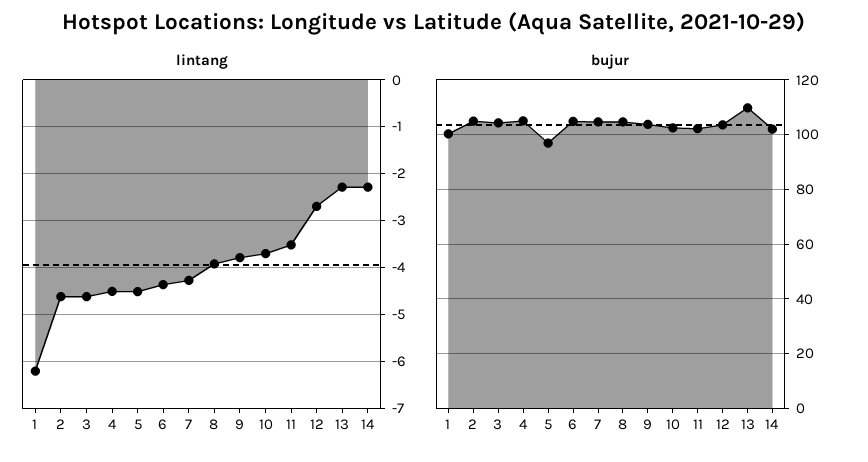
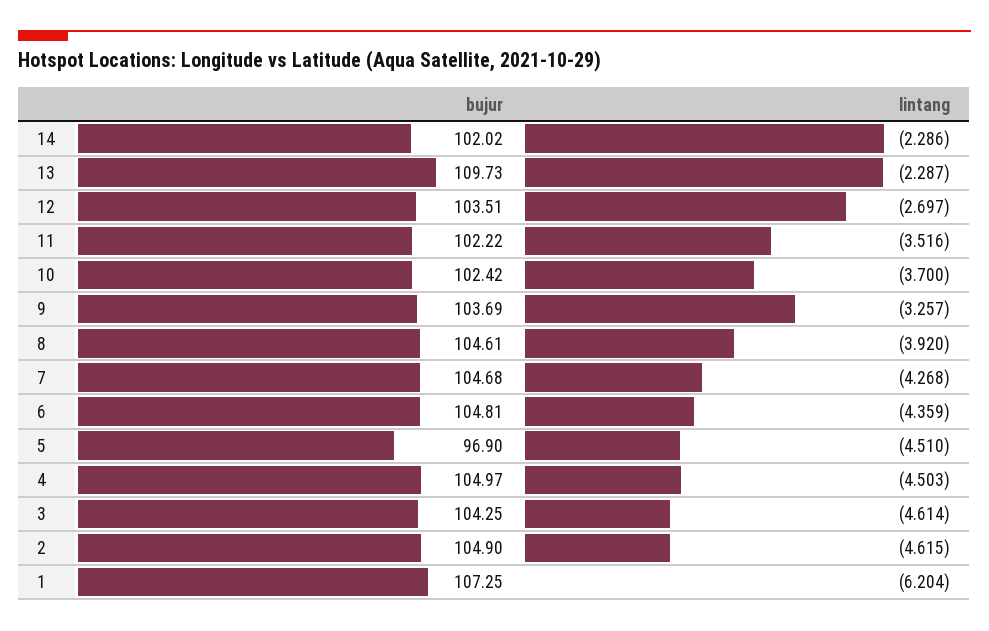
  {
    "lintang": {
      "1": -6.204,
      "2": -4.615,
      "3": -4.614,
      "4": -4.503,
      "5": -4.51,
      "6": -4.359,
      "7": -4.268,
      "8": -3.92,
-     "9": -3.8,
+     "9": -3.257,
      "10": -3.7,
      "11": -3.516,
      "12": -2.697,
      "13": -2.287,
      "14": -2.286
    },
    "bujur": {
-     "1": 100,
+     "1": 107.25,
      "2": 104.9,
      "3": 104.25,
      "4": 104.97,
      "5": 96.9,
      "6": 104.81,
      "7": 104.68,
      "8": 104.61,
      "9": 103.69,
      "10": 102.42,
      "11": 102.22,
      "12": 103.51,
      "13": 109.73,
      "14": 102.02
    }
  }

